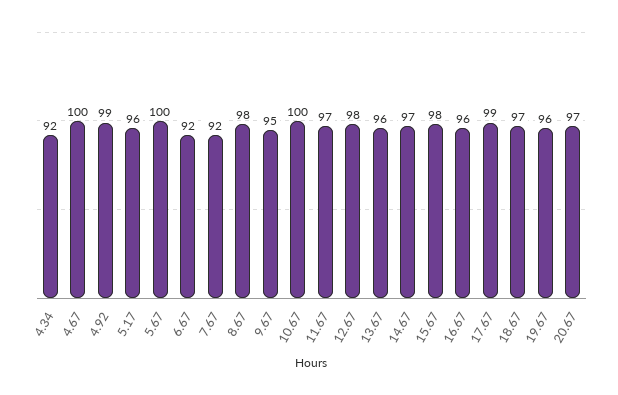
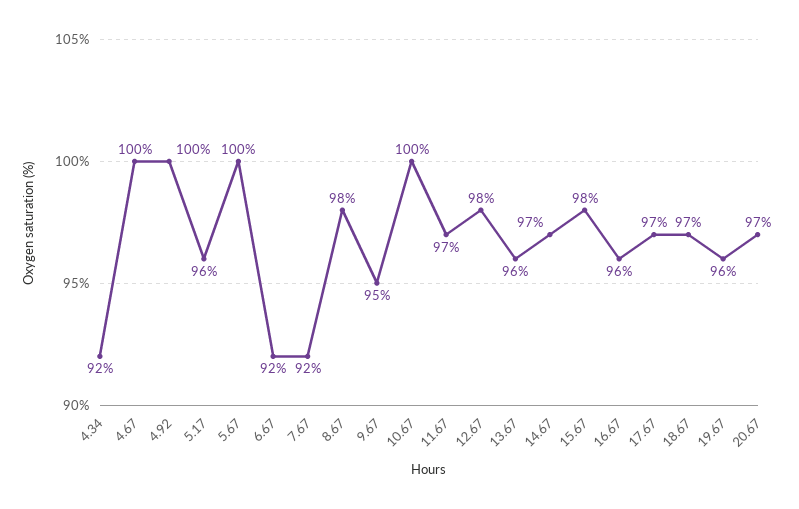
  {
    "4.34": 92,
    "4.67": 100,
-   "4.92": 99,
+   "4.92": 100,
    "5.17": 96,
    "5.67": 100,
    "6.67": 92,
    "7.67": 92,
    "8.67": 98,
    "9.67": 95,
    "10.67": 100,
    "11.67": 97,
    "12.67": 98,
    "13.67": 96,
    "14.67": 97,
    "15.67": 98,
    "16.67": 96,
-   "17.67": 99,
+   "17.67": 97,
    "18.67": 97,
    "19.67": 96,
    "20.67": 97
  }

